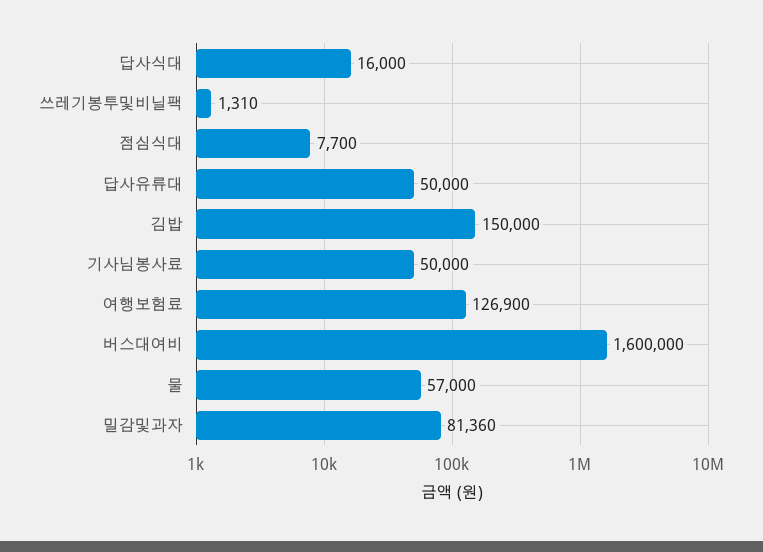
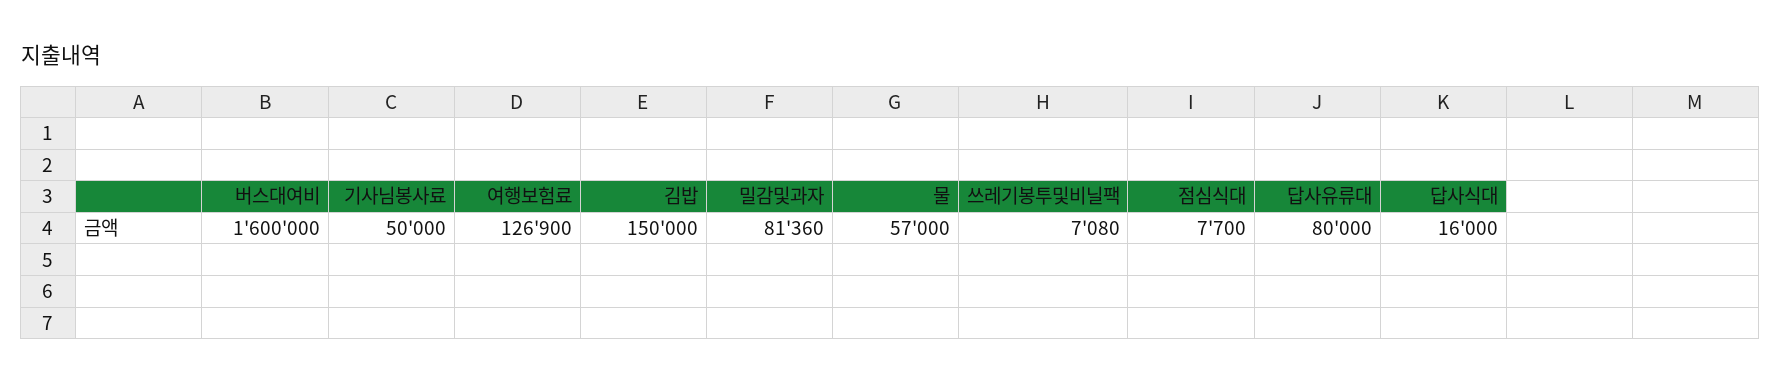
  {
    "답사식대": 16000,
-   "쓰레기봉투및비닐팩": 1310,
+   "쓰레기봉투및비닐팩": 7080,
    "점심식대": 7700,
-   "답사유류대": 50000,
+   "답사유류대": 80000,
    "김밥": 150000,
    "기사님봉사료": 50000,
    "여행보험료": 126900,
    "버스대여비": 1600000,
    "물": 57000,
    "밀감및과자": 81360
  }

